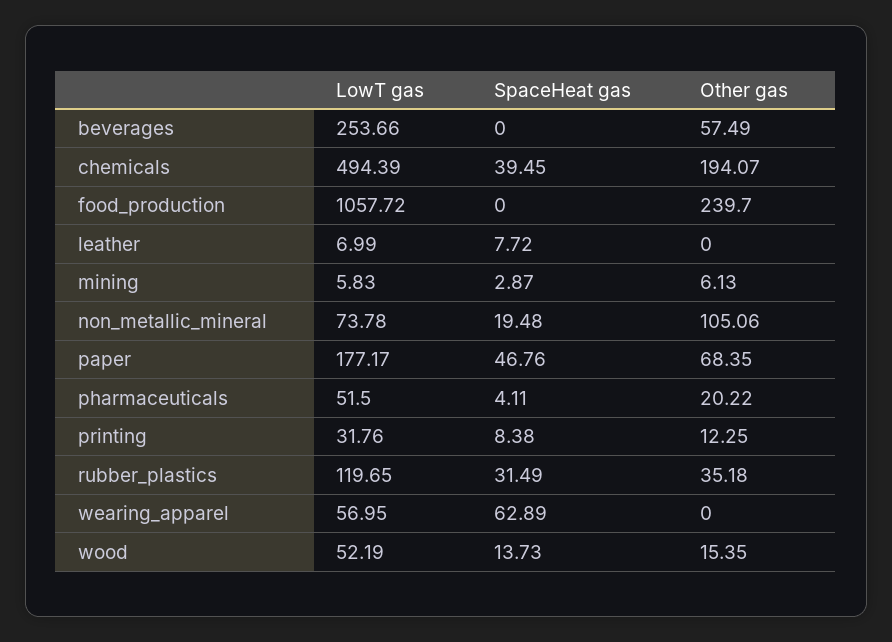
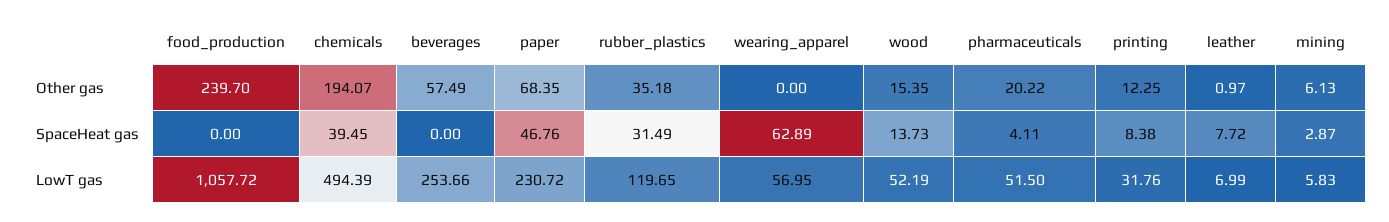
  {
    "LowT gas": {
      "beverages": 253.66,
      "chemicals": 494.39,
      "food_production": 1057.72,
      "leather": 6.99,
      "mining": 5.83,
-     "non_metallic_mineral": 73.78,
-     "paper": 177.17,
+     "paper": 230.72,
      "pharmaceuticals": 51.5,
      "printing": 31.76,
      "rubber_plastics": 119.65,
      "wearing_apparel": 56.95,
      "wood": 52.19
    },
    "SpaceHeat gas": {
      "beverages": 0,
      "chemicals": 39.45,
      "food_production": 0,
      "leather": 7.72,
      "mining": 2.87,
-     "non_metallic_mineral": 19.48,
      "paper": 46.76,
      "pharmaceuticals": 4.11,
      "printing": 8.38,
      "rubber_plastics": 31.49,
      "wearing_apparel": 62.89,
      "wood": 13.73
    },
    "Other gas": {
      "beverages": 57.49,
      "chemicals": 194.07,
      "food_production": 239.7,
-     "leather": 0,
+     "leather": 0.97,
      "mining": 6.13,
-     "non_metallic_mineral": 105.06,
      "paper": 68.35,
      "pharmaceuticals": 20.22,
      "printing": 12.25,
      "rubber_plastics": 35.18,
      "wearing_apparel": 0,
      "wood": 15.35
    }
  }

